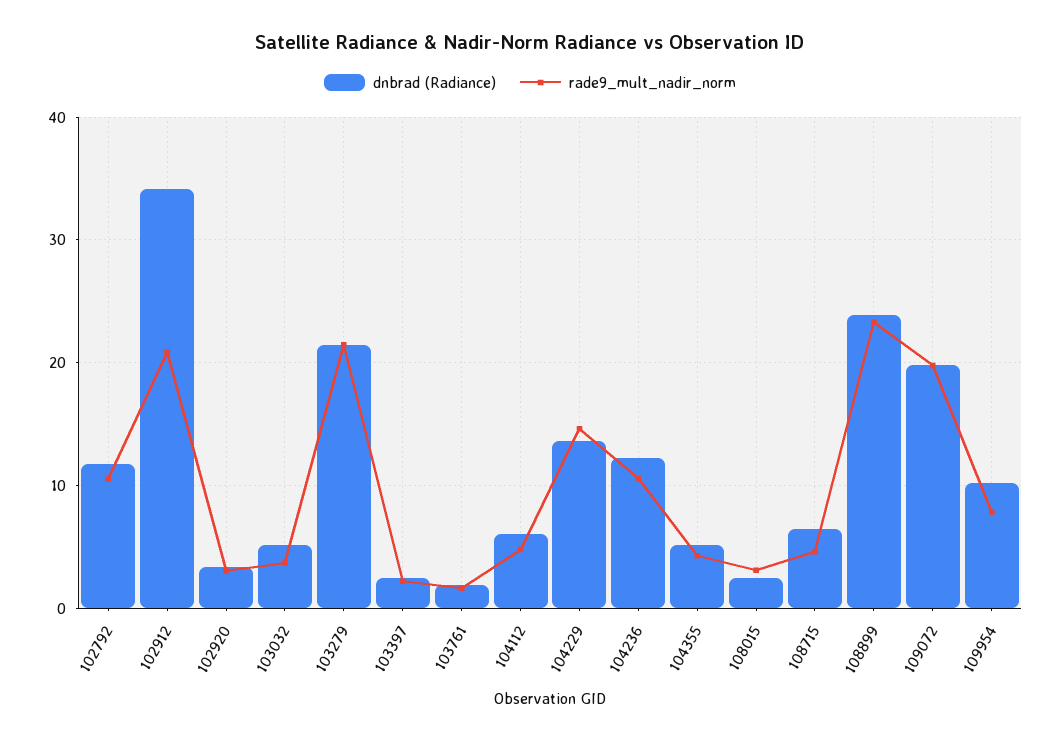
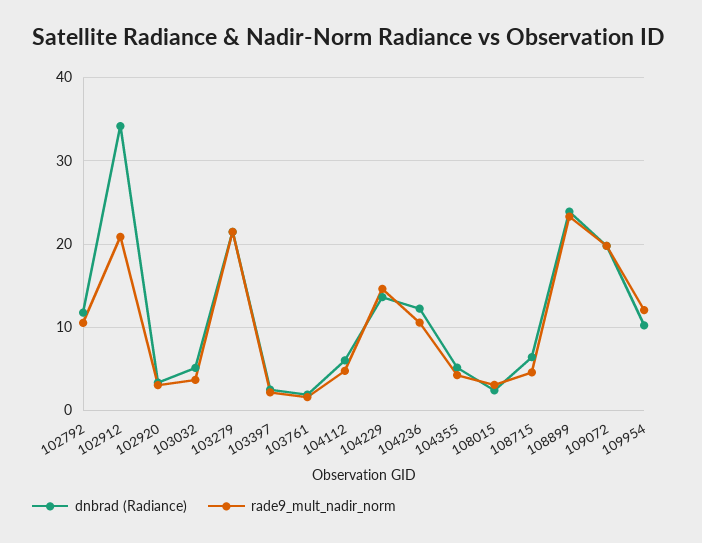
  {
    "dnbrad (Radiance)": {
      "102792": 12,
      "102912": 34,
      "102920": 3,
      "103032": 5,
      "103279": 21,
      "103397": 2,
      "103761": 2,
      "104112": 6,
      "104229": 14,
      "104236": 12,
      "104355": 5,
      "108015": 2,
      "108715": 6,
      "108899": 24,
      "109072": 20,
      "109954": 10
    },
    "rade9_mult_nadir_norm": {
      "102792": 11,
      "102912": 21,
      "102920": 3,
      "103032": 4,
      "103279": 21,
      "103397": 2,
      "103761": 2,
      "104112": 5,
      "104229": 15,
      "104236": 11,
      "104355": 4,
      "108015": 3,
      "108715": 5,
      "108899": 23,
      "109072": 20,
-     "109954": 8
+     "109954": 12
    }
  }

